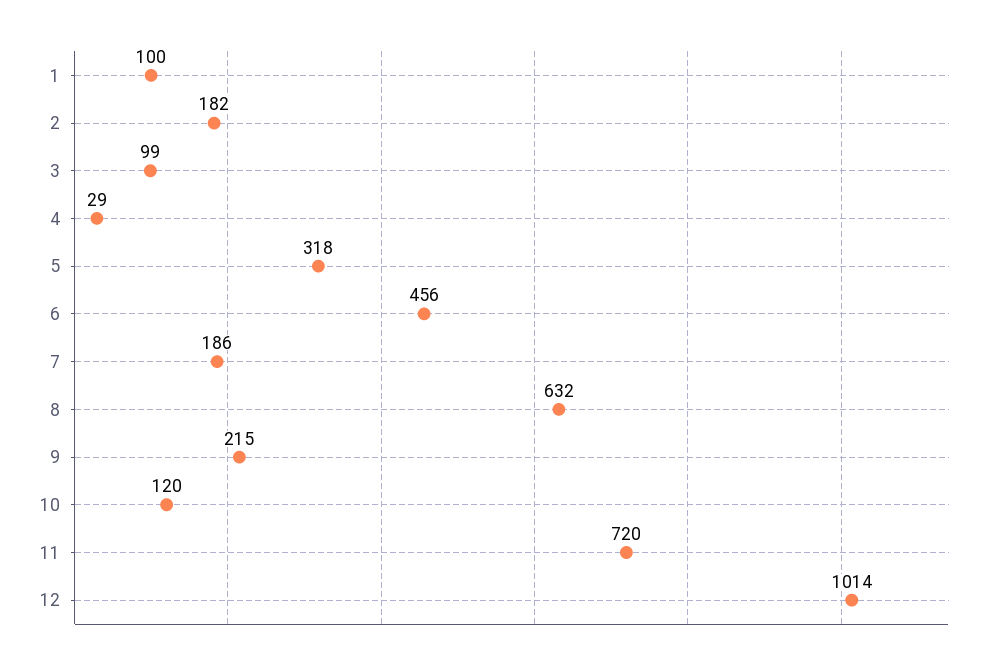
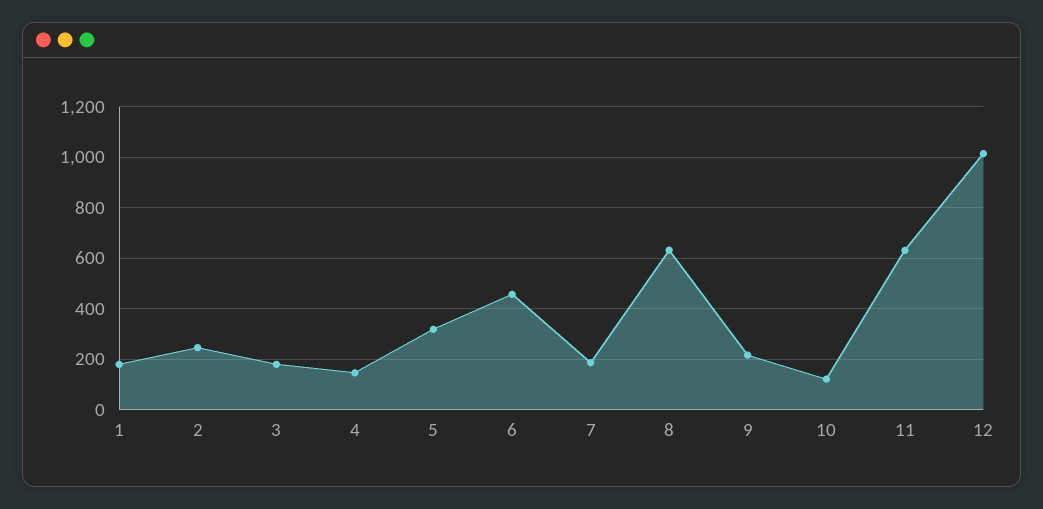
  {
-   "1": 100,
+   "1": 175,
-   "2": 182,
+   "2": 250,
-   "3": 99,
+   "3": 175,
-   "4": 29,
+   "4": 150,
    "5": 318,
    "6": 456,
    "7": 186,
    "8": 632,
    "9": 215,
    "10": 120,
-   "11": 720,
+   "11": 625,
    "12": 1014
  }

